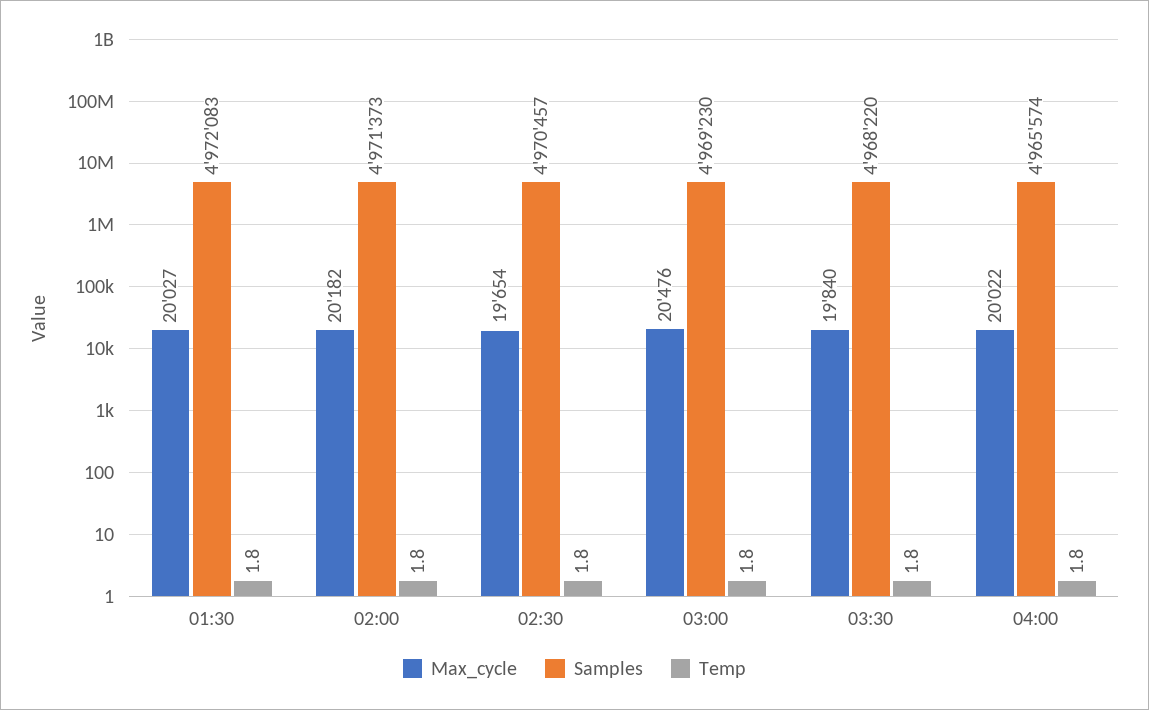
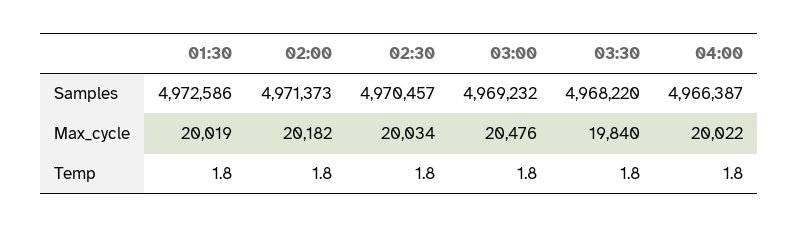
  {
    "Max_cycle": {
-     "01:30": 20027,
+     "01:30": 20019,
      "02:00": 20182,
-     "02:30": 19654,
+     "02:30": 20034,
      "03:00": 20476,
      "03:30": 19840,
      "04:00": 20022
    },
    "Samples": {
-     "01:30": 4972083,
+     "01:30": 4972586,
      "02:00": 4971373,
      "02:30": 4970457,
-     "03:00": 4969230,
+     "03:00": 4969232,
      "03:30": 4968220,
-     "04:00": 4965574
+     "04:00": 4966387
    },
    "Temp": {
      "01:30": 1.8,
      "02:00": 1.8,
      "02:30": 1.8,
      "03:00": 1.8,
      "03:30": 1.8,
      "04:00": 1.8
    }
  }

